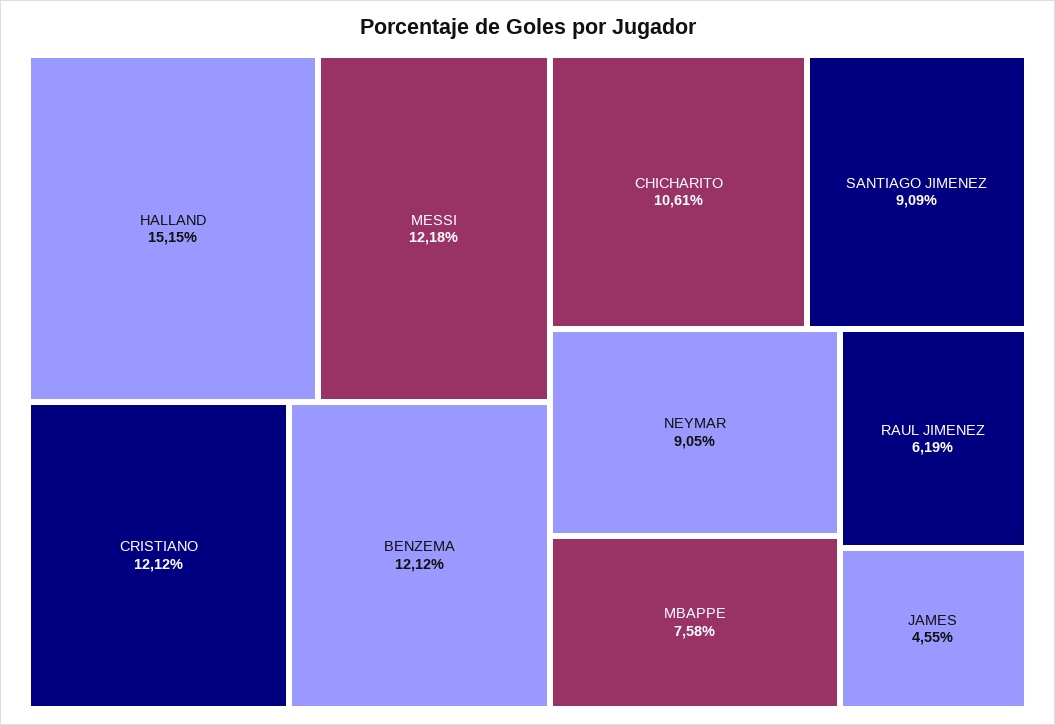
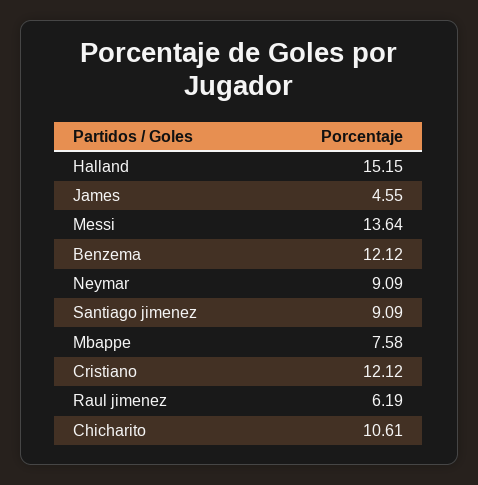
  {
    "HALLAND": 15.15,
-   "MESSI": 12.18,
+   "MESSI": 13.64,
    "CRISTIANO": 12.12,
    "BENZEMA": 12.12,
    "CHICHARITO": 10.61,
    "SANTIAGO JIMENEZ": 9.09,
-   "NEYMAR": 9.05,
+   "NEYMAR": 9.09,
    "MBAPPE": 7.58,
    "RAUL JIMENEZ": 6.19,
    "JAMES": 4.55
  }

